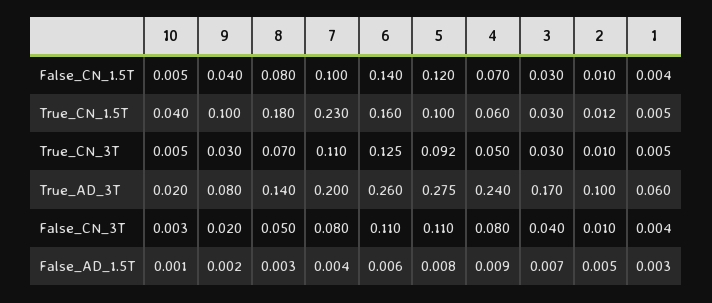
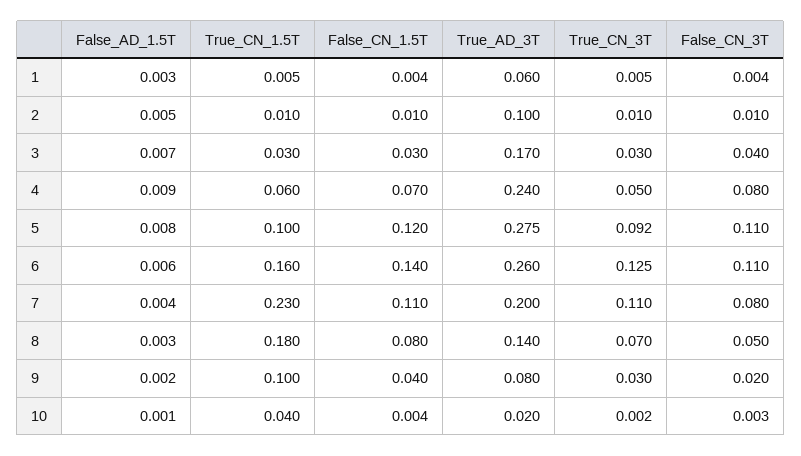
  {
    "10": {
-     "False_CN_1.5T": 0.005,
+     "False_CN_1.5T": 0.004,
      "True_CN_1.5T": 0.04,
-     "True_CN_3T": 0.005,
+     "True_CN_3T": 0.002,
      "True_AD_3T": 0.02,
      "False_CN_3T": 0.003,
      "False_AD_1.5T": 0.001
    },
    "9": {
      "False_CN_1.5T": 0.04,
      "True_CN_1.5T": 0.1,
      "True_CN_3T": 0.03,
      "True_AD_3T": 0.08,
      "False_CN_3T": 0.02,
      "False_AD_1.5T": 0.002
    },
    "8": {
      "False_CN_1.5T": 0.08,
      "True_CN_1.5T": 0.18,
      "True_CN_3T": 0.07,
      "True_AD_3T": 0.14,
      "False_CN_3T": 0.05,
      "False_AD_1.5T": 0.003
    },
    "7": {
-     "False_CN_1.5T": 0.1,
+     "False_CN_1.5T": 0.11,
      "True_CN_1.5T": 0.23,
      "True_CN_3T": 0.11,
      "True_AD_3T": 0.2,
      "False_CN_3T": 0.08,
      "False_AD_1.5T": 0.004
    },
    "6": {
      "False_CN_1.5T": 0.14,
      "True_CN_1.5T": 0.16,
      "True_CN_3T": 0.125,
      "True_AD_3T": 0.26,
      "False_CN_3T": 0.11,
      "False_AD_1.5T": 0.006
    },
    "5": {
      "False_CN_1.5T": 0.12,
      "True_CN_1.5T": 0.1,
      "True_CN_3T": 0.092,
      "True_AD_3T": 0.275,
      "False_CN_3T": 0.11,
      "False_AD_1.5T": 0.008
    },
    "4": {
      "False_CN_1.5T": 0.07,
      "True_CN_1.5T": 0.06,
      "True_CN_3T": 0.05,
      "True_AD_3T": 0.24,
      "False_CN_3T": 0.08,
      "False_AD_1.5T": 0.009
    },
    "3": {
      "False_CN_1.5T": 0.03,
      "True_CN_1.5T": 0.03,
      "True_CN_3T": 0.03,
      "True_AD_3T": 0.17,
      "False_CN_3T": 0.04,
      "False_AD_1.5T": 0.007
    },
    "2": {
      "False_CN_1.5T": 0.01,
-     "True_CN_1.5T": 0.012,
+     "True_CN_1.5T": 0.01,
      "True_CN_3T": 0.01,
      "True_AD_3T": 0.1,
      "False_CN_3T": 0.01,
      "False_AD_1.5T": 0.005
    },
    "1": {
      "False_CN_1.5T": 0.004,
      "True_CN_1.5T": 0.005,
      "True_CN_3T": 0.005,
      "True_AD_3T": 0.06,
      "False_CN_3T": 0.004,
      "False_AD_1.5T": 0.003
    }
  }

